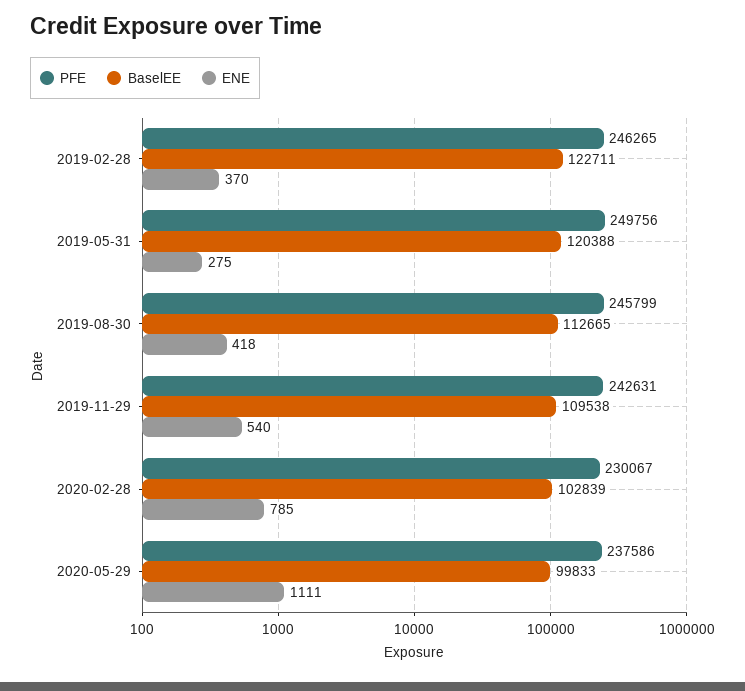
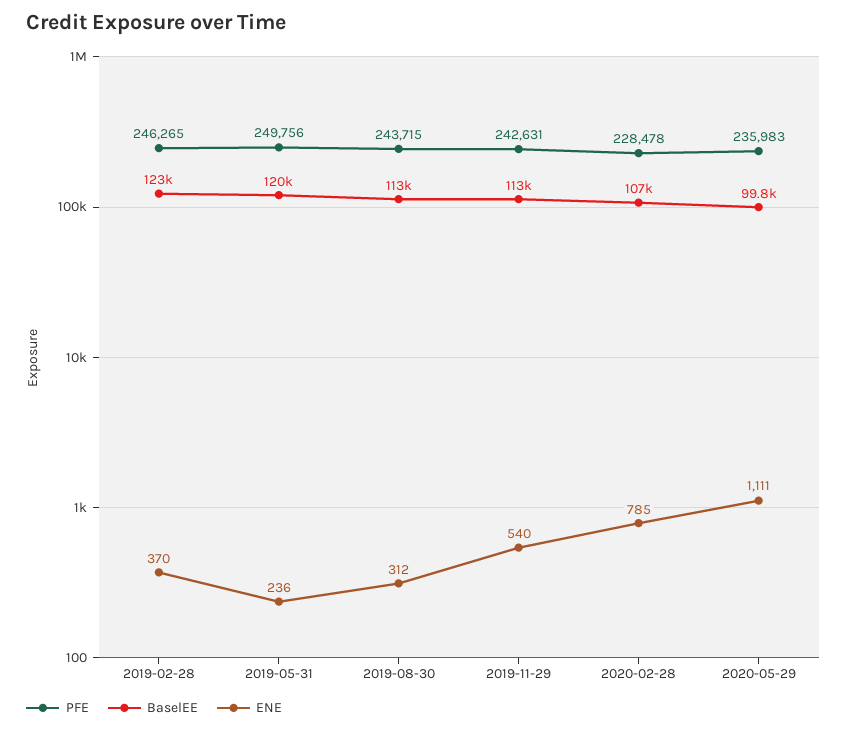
  {
    "PFE": {
      "2019-02-28": 246265,
      "2019-05-31": 249756,
-     "2019-08-30": 245799,
+     "2019-08-30": 243715,
      "2019-11-29": 242631,
-     "2020-02-28": 230067,
+     "2020-02-28": 228478,
-     "2020-05-29": 237586
+     "2020-05-29": 235983
    },
    "BaselEE": {
      "2019-02-28": 122711,
      "2019-05-31": 120388,
      "2019-08-30": 112665,
-     "2019-11-29": 109538,
+     "2019-11-29": 113000,
-     "2020-02-28": 102839,
+     "2020-02-28": 107000,
      "2020-05-29": 99833
    },
    "ENE": {
      "2019-02-28": 370,
-     "2019-05-31": 275,
+     "2019-05-31": 236,
-     "2019-08-30": 418,
+     "2019-08-30": 312,
      "2019-11-29": 540,
      "2020-02-28": 785,
      "2020-05-29": 1111
    }
  }

